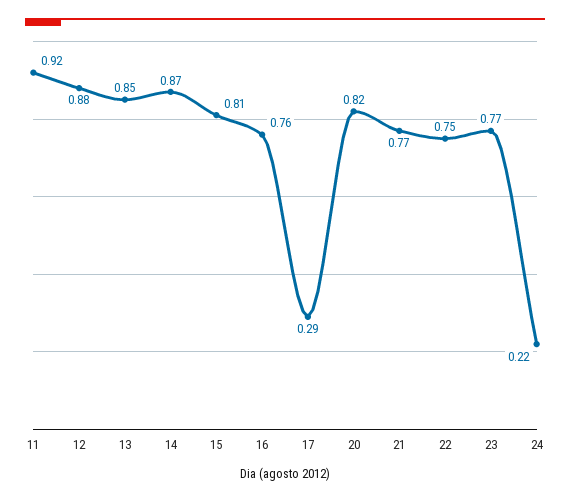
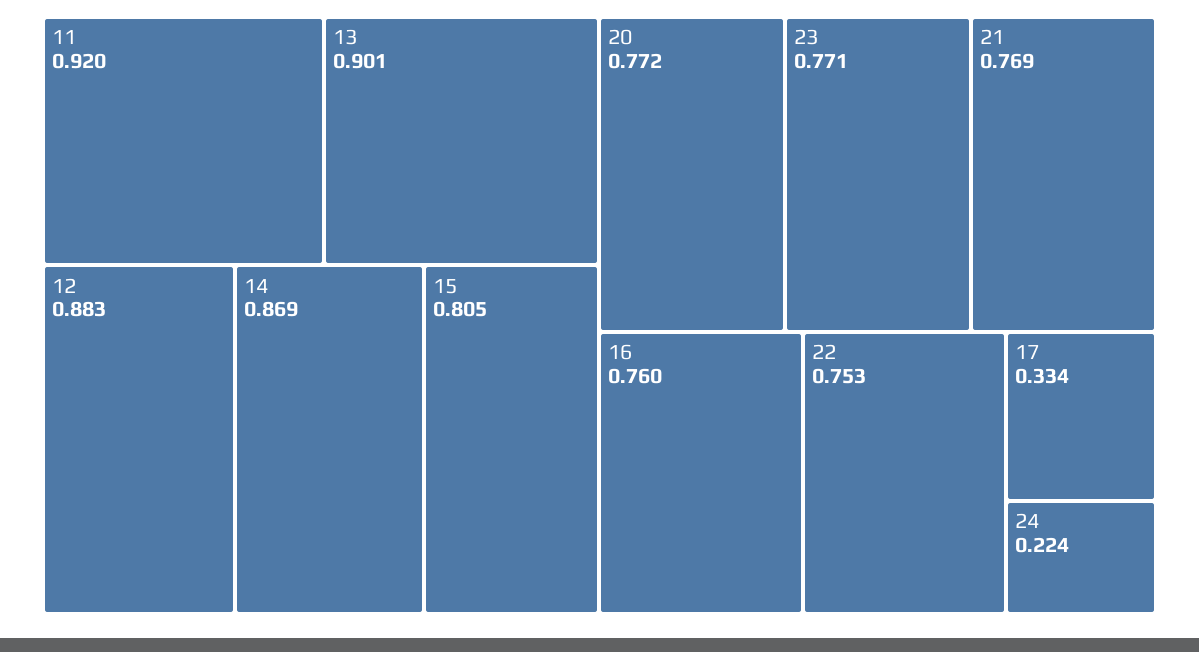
  {
    "11": 0.92,
    "12": 0.883,
-   "13": 0.85,
+   "13": 0.901,
    "14": 0.869,
    "15": 0.805,
    "16": 0.76,
-   "17": 0.29,
+   "17": 0.334,
-   "20": 0.82,
+   "20": 0.772,
    "21": 0.769,
    "22": 0.753,
    "23": 0.771,
    "24": 0.224
  }

